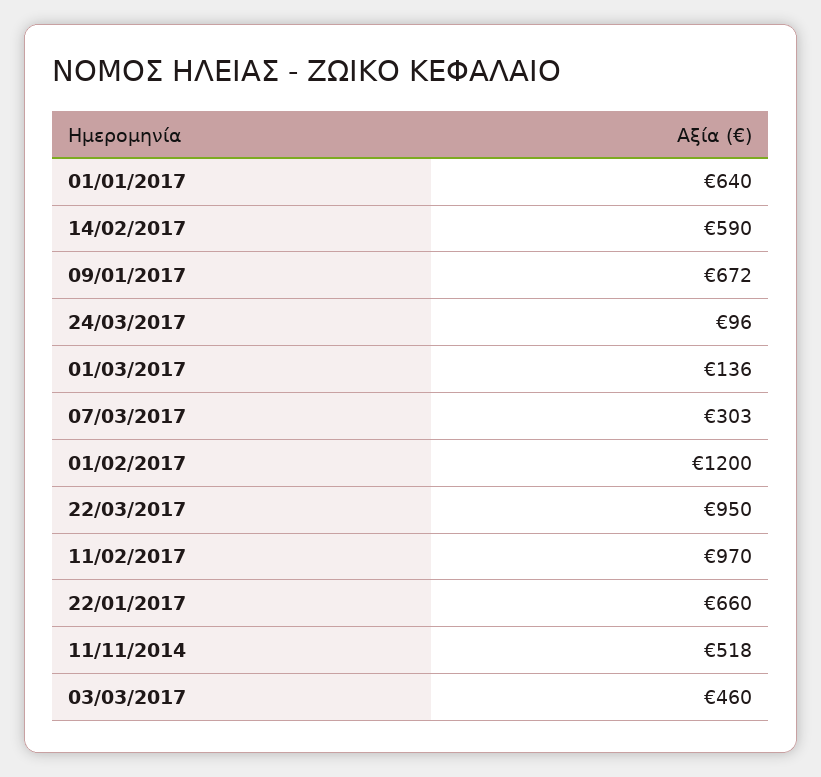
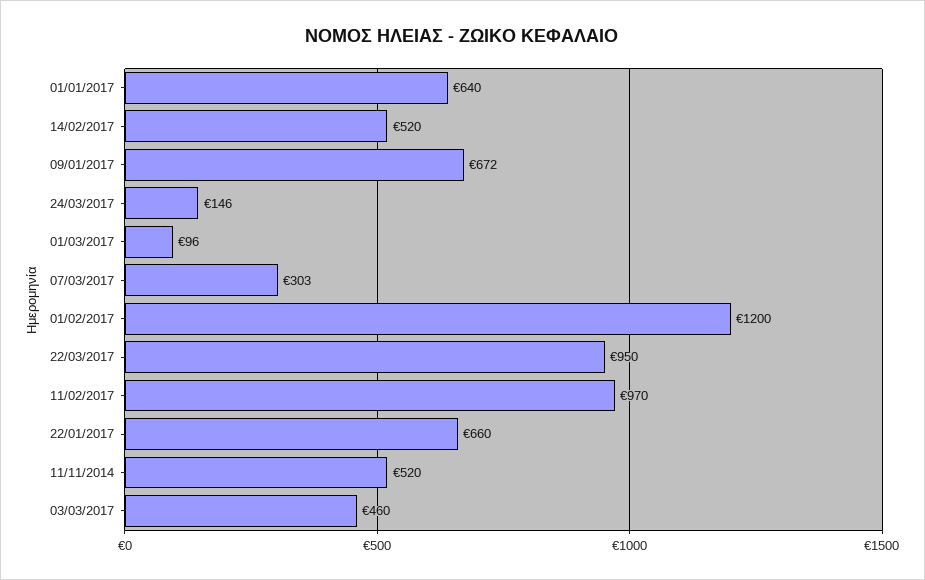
  {
    "01/01/2017": 640,
-   "14/02/2017": 590,
+   "14/02/2017": 520,
    "09/01/2017": 672,
-   "24/03/2017": 96,
+   "24/03/2017": 146,
-   "01/03/2017": 136,
+   "01/03/2017": 96,
    "07/03/2017": 303,
    "01/02/2017": 1200,
    "22/03/2017": 950,
    "11/02/2017": 970,
    "22/01/2017": 660,
-   "11/11/2014": 518,
+   "11/11/2014": 520,
    "03/03/2017": 460
  }

